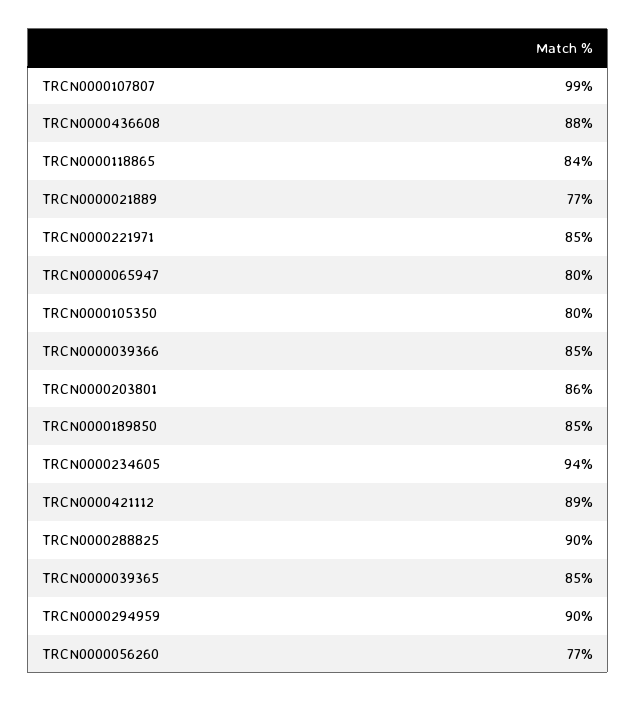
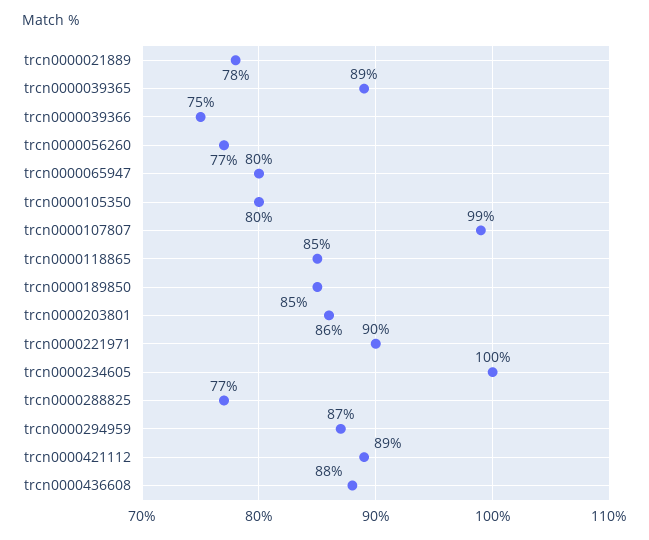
  {
    "TRCN0000107807": 99,
    "TRCN0000436608": 88,
-   "TRCN0000118865": 84,
+   "TRCN0000118865": 85,
-   "TRCN0000021889": 77,
+   "TRCN0000021889": 78,
-   "TRCN0000221971": 85,
+   "TRCN0000221971": 90,
    "TRCN0000065947": 80,
    "TRCN0000105350": 80,
-   "TRCN0000039366": 85,
+   "TRCN0000039366": 75,
    "TRCN0000203801": 86,
    "TRCN0000189850": 85,
-   "TRCN0000234605": 94,
+   "TRCN0000234605": 100,
    "TRCN0000421112": 89,
-   "TRCN0000288825": 90,
+   "TRCN0000288825": 77,
-   "TRCN0000039365": 85,
+   "TRCN0000039365": 89,
-   "TRCN0000294959": 90,
+   "TRCN0000294959": 87,
    "TRCN0000056260": 77
  }

